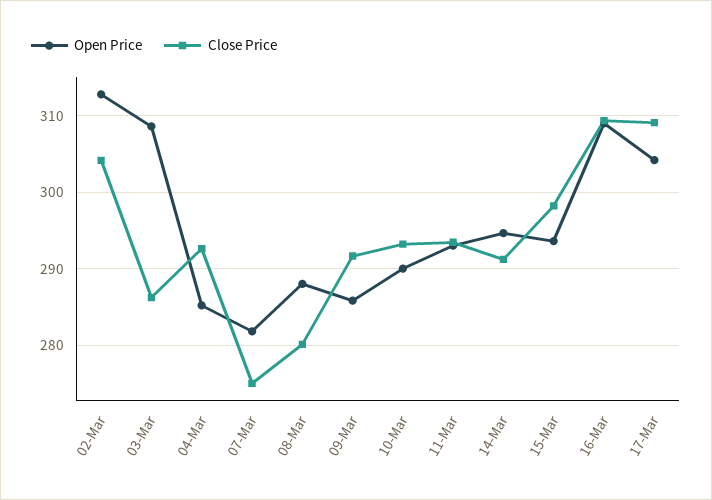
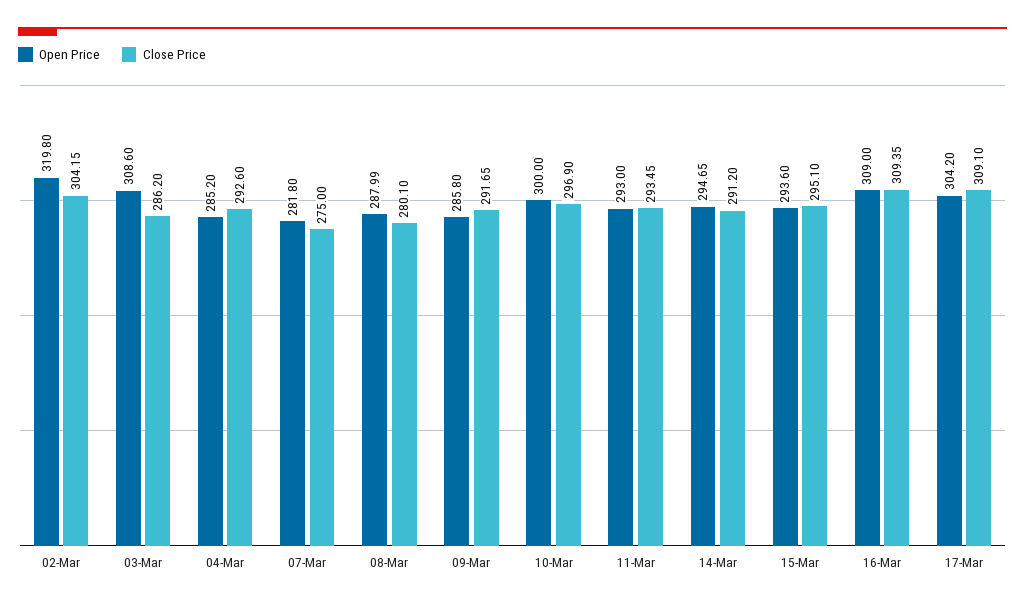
  {
    "Open Price": {
-     "02-Mar": 313,
+     "02-Mar": 319.8,
      "03-Mar": 308.6,
      "04-Mar": 285.2,
      "07-Mar": 281.8,
      "08-Mar": 287.99,
      "09-Mar": 285.8,
-     "10-Mar": 290,
+     "10-Mar": 300,
      "11-Mar": 293,
      "14-Mar": 294.65,
      "15-Mar": 293.6,
      "16-Mar": 309,
      "17-Mar": 304.2
    },
    "Close Price": {
      "02-Mar": 304.15,
      "03-Mar": 286.2,
      "04-Mar": 292.6,
      "07-Mar": 275,
      "08-Mar": 280.1,
      "09-Mar": 291.65,
-     "10-Mar": 293,
+     "10-Mar": 296.9,
      "11-Mar": 293.45,
      "14-Mar": 291.2,
-     "15-Mar": 298,
+     "15-Mar": 295.1,
      "16-Mar": 309.35,
      "17-Mar": 309.1
    }
  }

